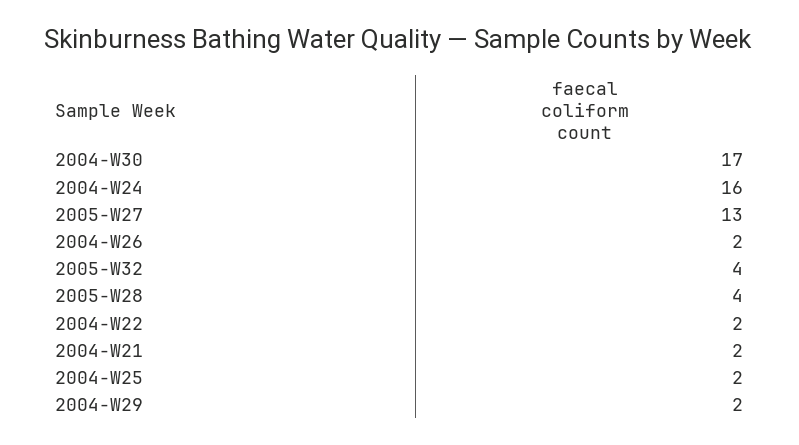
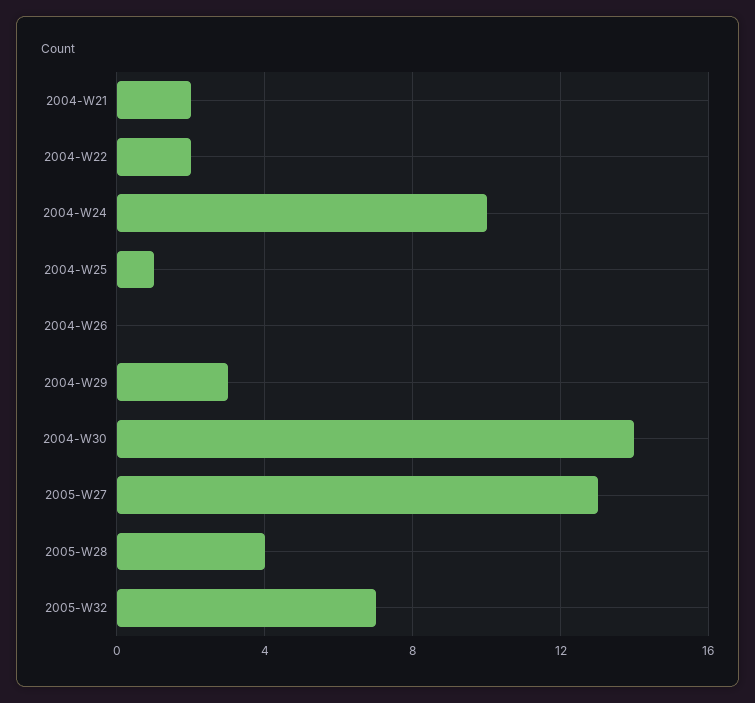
  {
-   "2004-W30": 17,
+   "2004-W30": 14,
-   "2004-W24": 16,
+   "2004-W24": 10,
    "2005-W27": 13,
-   "2004-W26": 2,
+   "2004-W26": 0,
-   "2005-W32": 4,
+   "2005-W32": 7,
    "2005-W28": 4,
    "2004-W22": 2,
    "2004-W21": 2,
-   "2004-W25": 2,
+   "2004-W25": 1,
-   "2004-W29": 2
+   "2004-W29": 3
  }

